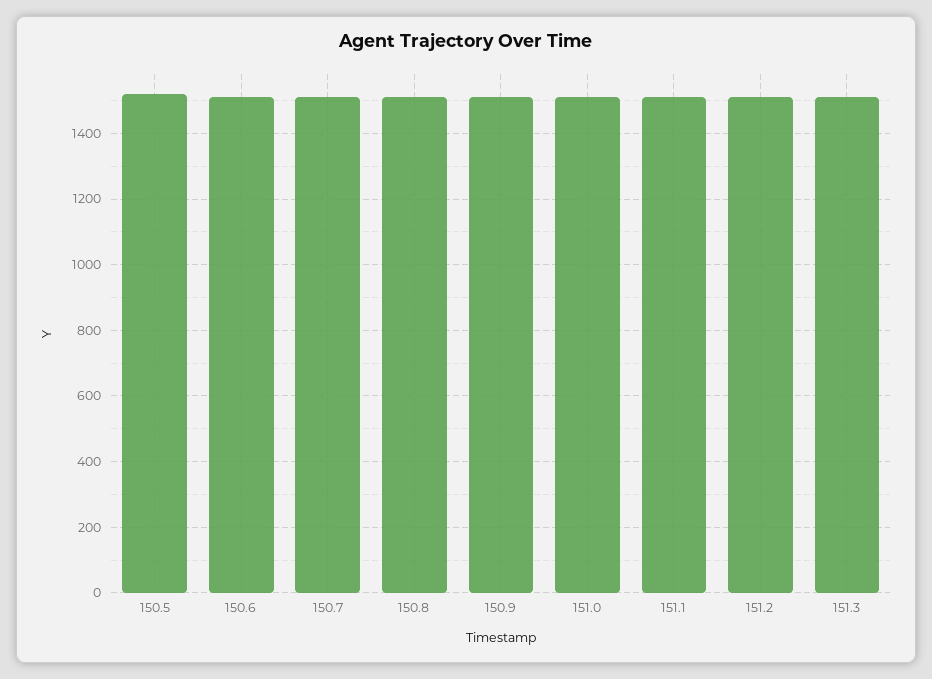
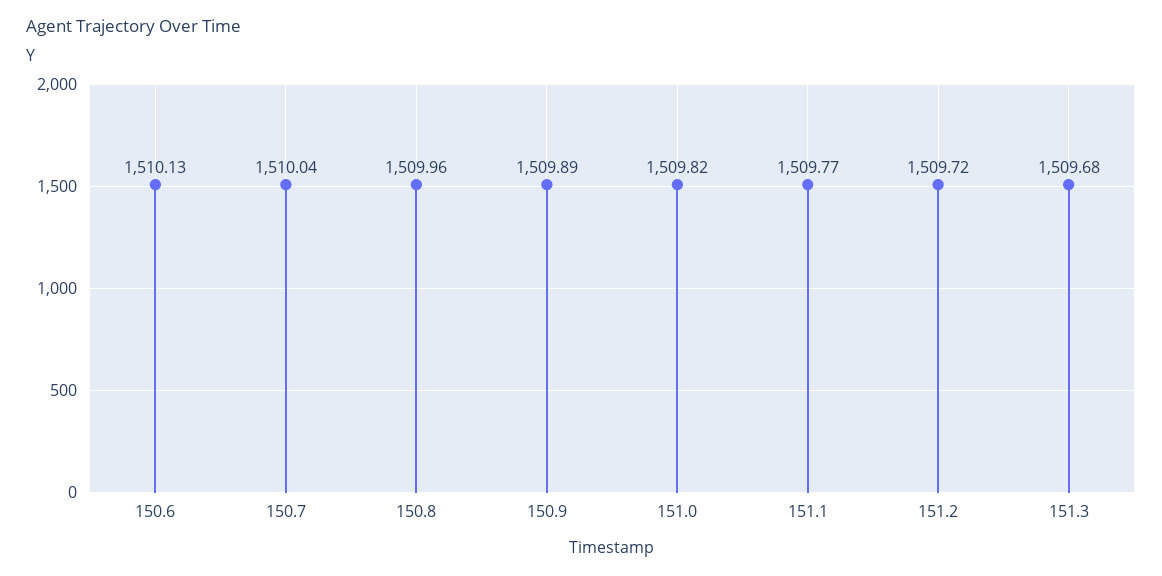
  {
-   "150.5": 1520,
    "150.6": 1510.13,
    "150.7": 1510.04,
    "150.8": 1509.96,
    "150.9": 1509.89,
    "151.0": 1509.82,
    "151.1": 1509.77,
    "151.2": 1509.72,
    "151.3": 1509.68
  }

